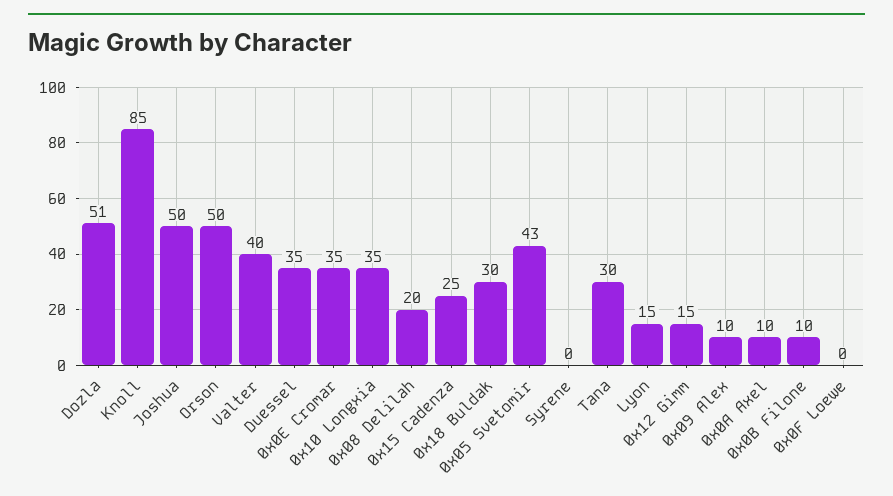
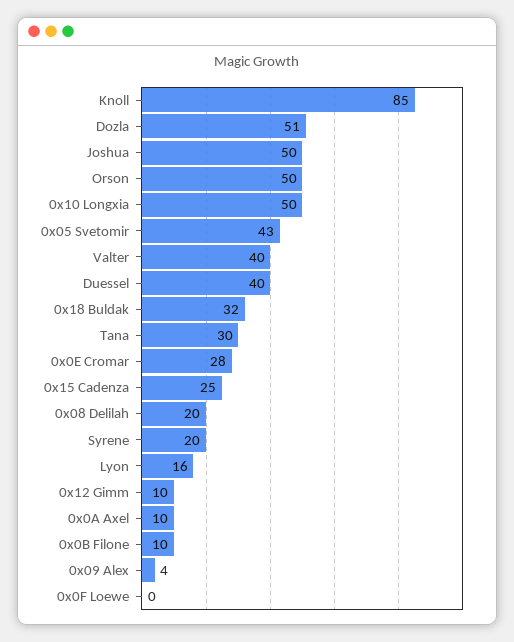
  {
    "Dozla": 51,
    "Knoll": 85,
    "Joshua": 50,
    "Orson": 50,
    "Valter": 40,
-   "Duessel": 35,
+   "Duessel": 40,
-   "0x0E Cromar": 35,
+   "0x0E Cromar": 28,
-   "0x10 Longxia": 35,
+   "0x10 Longxia": 50,
    "0x08 Delilah": 20,
    "0x15 Cadenza": 25,
-   "0x18 Buldak": 30,
+   "0x18 Buldak": 32,
    "0x05 Svetomir": 43,
-   "Syrene": 0,
+   "Syrene": 20,
    "Tana": 30,
-   "Lyon": 15,
+   "Lyon": 16,
-   "0x12 Gimm": 15,
+   "0x12 Gimm": 10,
-   "0x09 Alex": 10,
+   "0x09 Alex": 4,
    "0x0A Axel": 10,
    "0x0B Filone": 10,
    "0x0F Loewe": 0
  }

